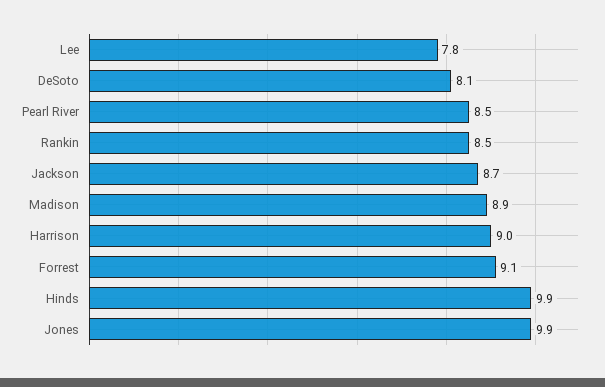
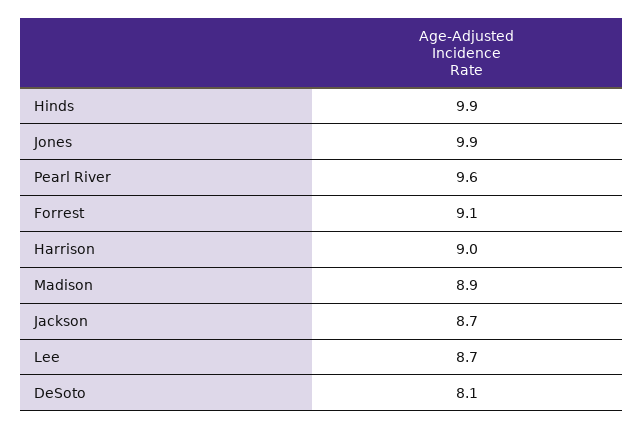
  {
-   "Lee": 7.8,
+   "Lee": 8.7,
    "DeSoto": 8.1,
-   "Pearl River": 8.5,
+   "Pearl River": 9.6,
-   "Rankin": 8.5,
    "Jackson": 8.7,
    "Madison": 8.9,
    "Harrison": 9,
    "Forrest": 9.1,
    "Hinds": 9.9,
    "Jones": 9.9
  }

